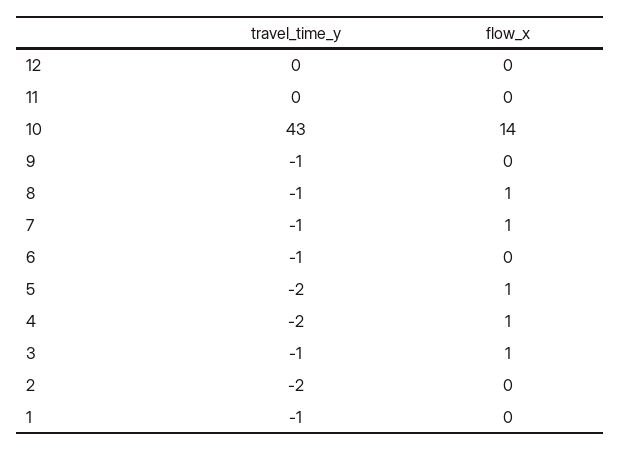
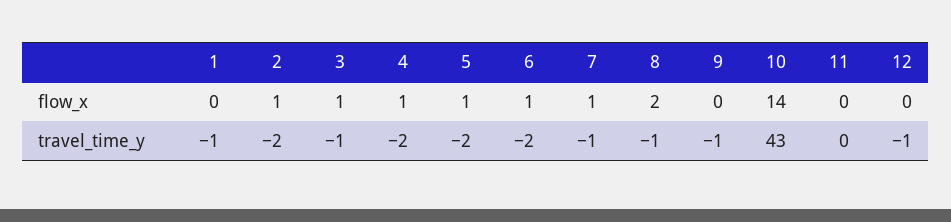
  {
    "travel_time_y": {
-     "12": 0,
+     "12": -1,
      "11": 0,
      "10": 43,
      "9": -1,
      "8": -1,
      "7": -1,
-     "6": -1,
+     "6": -2,
      "5": -2,
      "4": -2,
      "3": -1,
      "2": -2,
      "1": -1
    },
    "flow_x": {
      "12": 0,
      "11": 0,
      "10": 14,
      "9": 0,
-     "8": 1,
+     "8": 2,
      "7": 1,
-     "6": 0,
+     "6": 1,
      "5": 1,
      "4": 1,
      "3": 1,
-     "2": 0,
+     "2": 1,
      "1": 0
    }
  }

